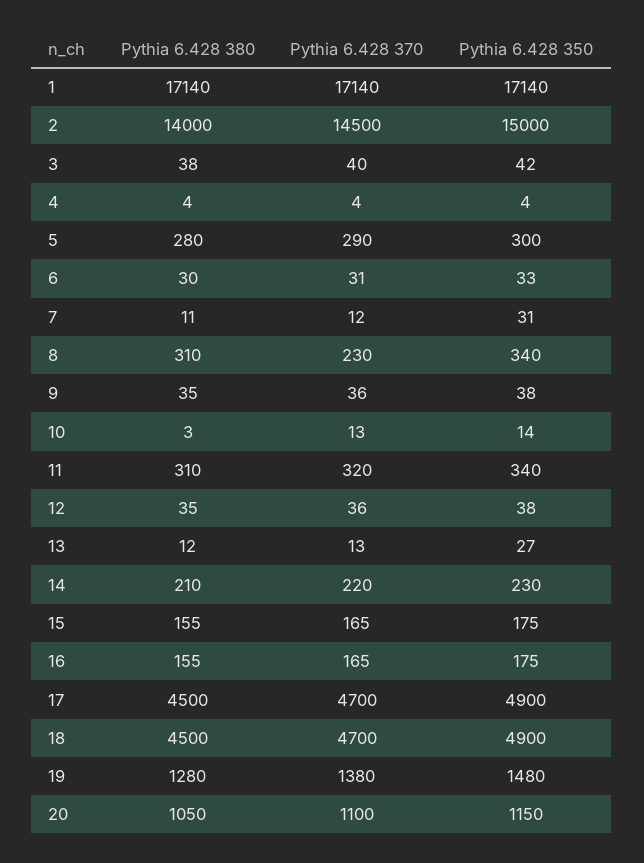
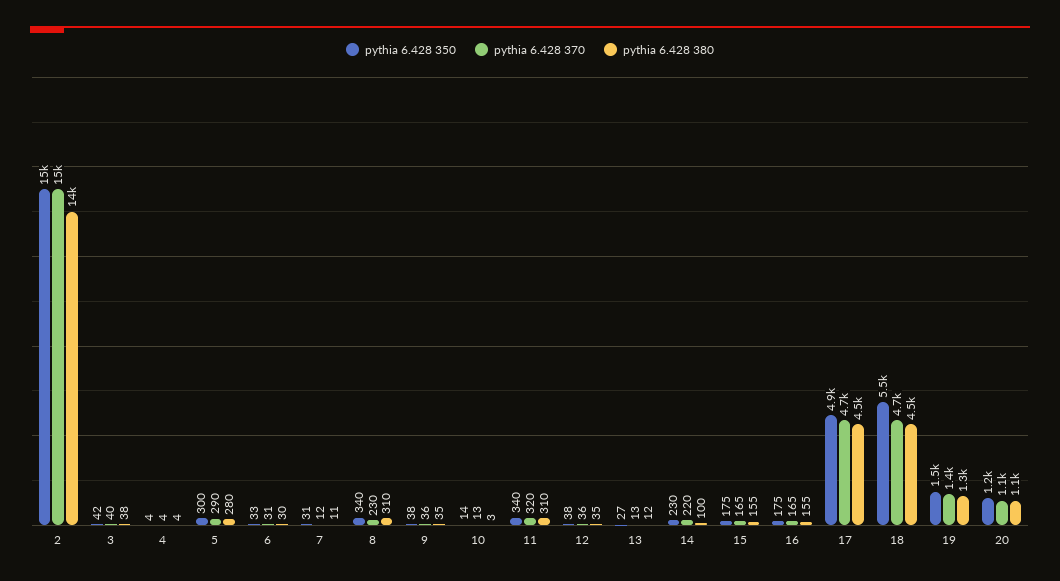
  {
    "Pythia 6.428 380": {
-     "1": 17140,
      "2": 14000,
      "3": 38,
      "4": 4,
      "5": 280,
      "6": 30,
      "7": 11,
      "8": 310,
      "9": 35,
      "10": 3,
      "11": 310,
      "12": 35,
      "13": 12,
-     "14": 210,
+     "14": 100,
      "15": 155,
      "16": 155,
      "17": 4500,
      "18": 4500,
      "19": 1280,
      "20": 1050
    },
    "Pythia 6.428 370": {
-     "1": 17140,
      "2": 14500,
      "3": 40,
      "4": 4,
      "5": 290,
      "6": 31,
      "7": 12,
      "8": 230,
      "9": 36,
      "10": 13,
      "11": 320,
      "12": 36,
      "13": 13,
      "14": 220,
      "15": 165,
      "16": 165,
      "17": 4700,
      "18": 4700,
      "19": 1380,
      "20": 1100
    },
    "Pythia 6.428 350": {
-     "1": 17140,
      "2": 15000,
      "3": 42,
      "4": 4,
      "5": 300,
      "6": 33,
      "7": 31,
      "8": 340,
      "9": 38,
      "10": 14,
      "11": 340,
      "12": 38,
      "13": 27,
      "14": 230,
      "15": 175,
      "16": 175,
      "17": 4900,
-     "18": 4900,
+     "18": 5500,
      "19": 1480,
      "20": 1150
    }
  }

